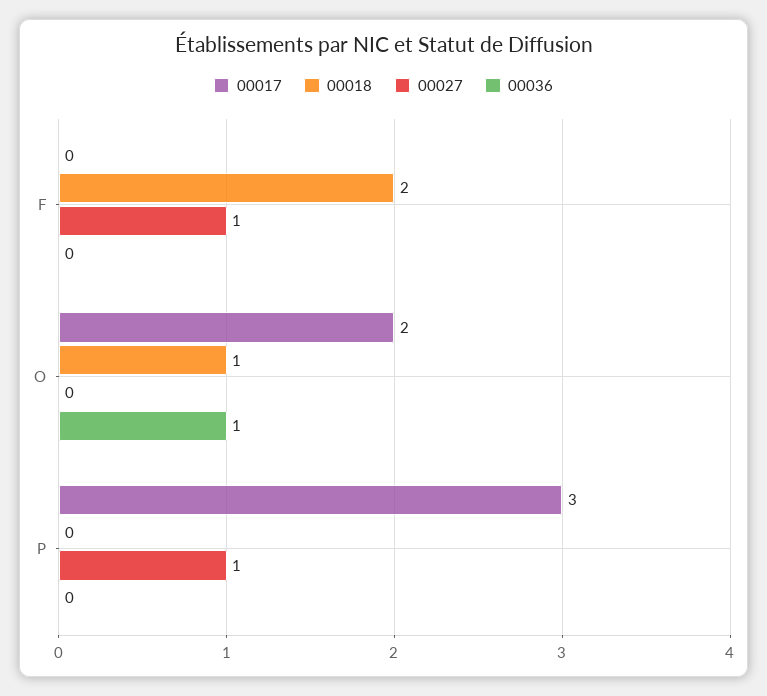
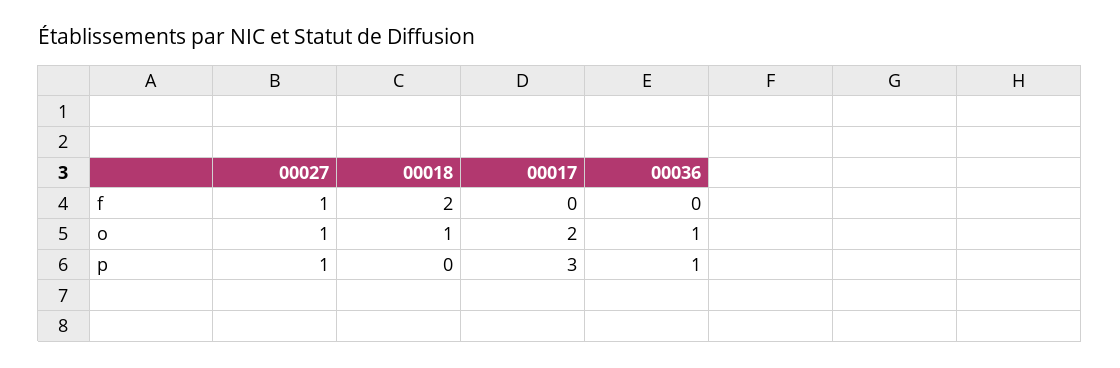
  {
    "00017": {
      "F": 0,
      "O": 2,
      "P": 3
    },
    "00018": {
      "F": 2,
      "O": 1,
      "P": 0
    },
    "00027": {
      "F": 1,
-     "O": 0,
+     "O": 1,
      "P": 1
    },
    "00036": {
      "F": 0,
      "O": 1,
-     "P": 0
+     "P": 1
    }
  }

